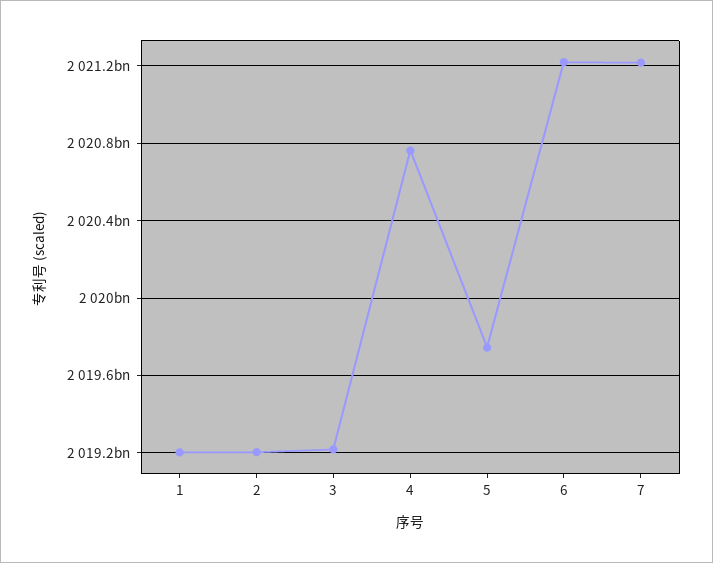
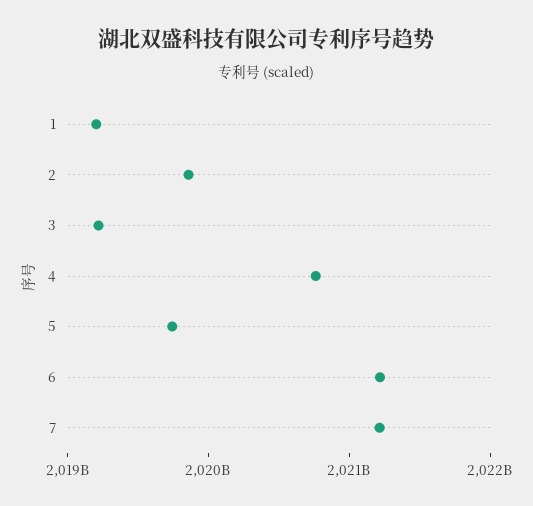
  {
    "1": 2019200000000,
-   "2": 2019200000000,
+   "2": 2019800000000,
    "3": 2019200000000,
    "4": 2020750000000,
    "5": 2019750000000,
    "6": 2021200000000,
    "7": 2021200000000
  }

